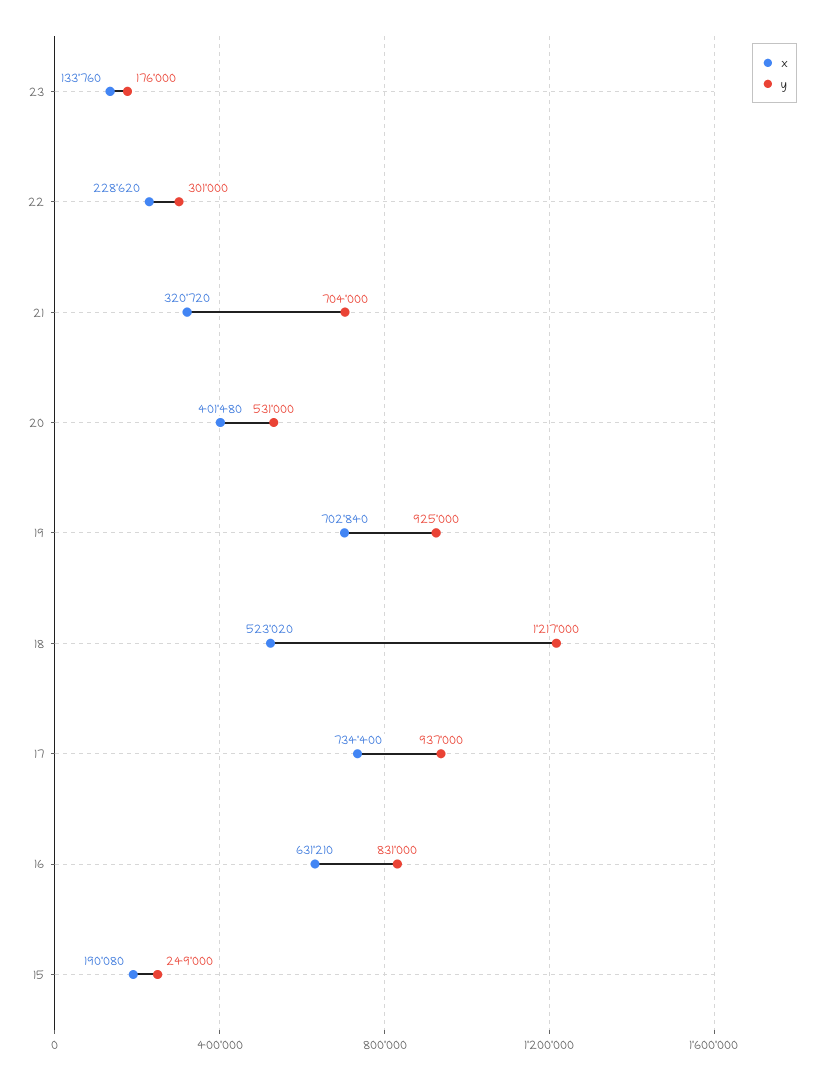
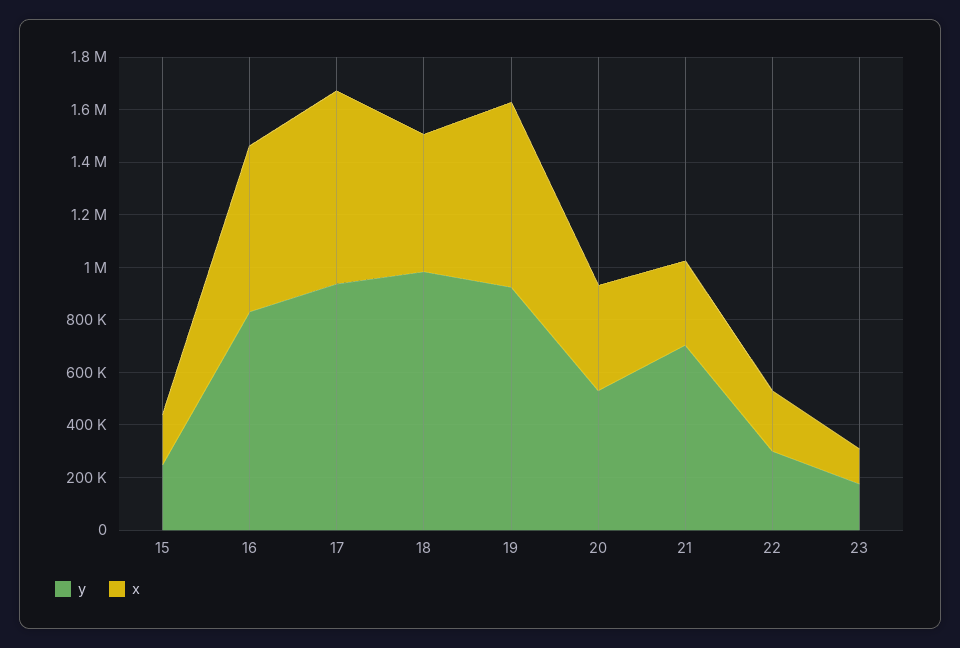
  {
    "x": {
      "23": 133760,
      "22": 228620,
      "21": 320720,
      "20": 401480,
      "19": 702840,
      "18": 523020,
      "17": 734400,
      "16": 631210,
      "15": 190080
    },
    "y": {
      "23": 176000,
      "22": 301000,
      "21": 704000,
      "20": 531000,
      "19": 925000,
-     "18": 1217000,
+     "18": 1000000,
      "17": 937000,
      "16": 831000,
      "15": 249000
    }
  }

